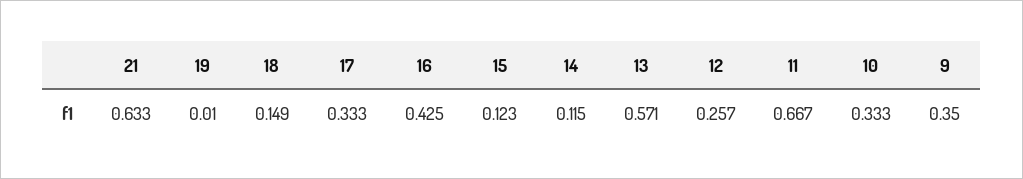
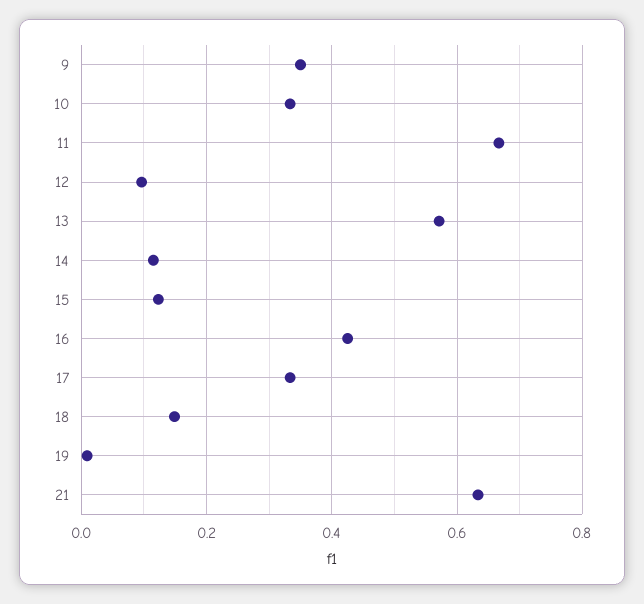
  {
    "21": 0.633,
    "19": 0.01,
    "18": 0.149,
    "17": 0.333,
    "16": 0.425,
    "15": 0.123,
    "14": 0.115,
    "13": 0.571,
-   "12": 0.257,
+   "12": 0.1,
    "11": 0.667,
    "10": 0.333,
    "9": 0.35
  }

